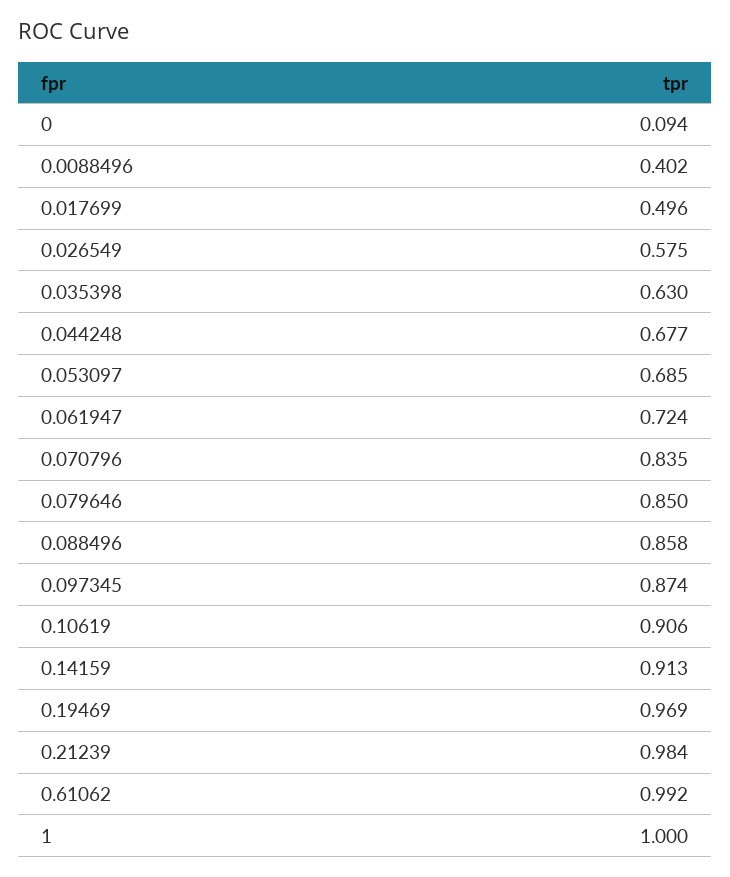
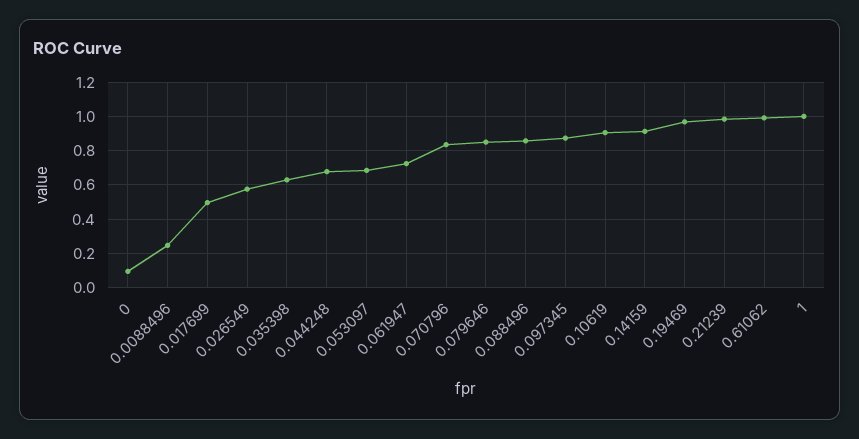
  {
    "0": 0.094,
-   "0.0088496": 0.402,
+   "0.0088496": 0.25,
    "0.017699": 0.496,
    "0.026549": 0.575,
    "0.035398": 0.63,
    "0.044248": 0.677,
    "0.053097": 0.685,
    "0.061947": 0.724,
    "0.070796": 0.835,
    "0.079646": 0.85,
    "0.088496": 0.858,
    "0.097345": 0.874,
    "0.10619": 0.906,
    "0.14159": 0.913,
    "0.19469": 0.969,
    "0.21239": 0.984,
    "0.61062": 0.992,
    "1": 1
  }

